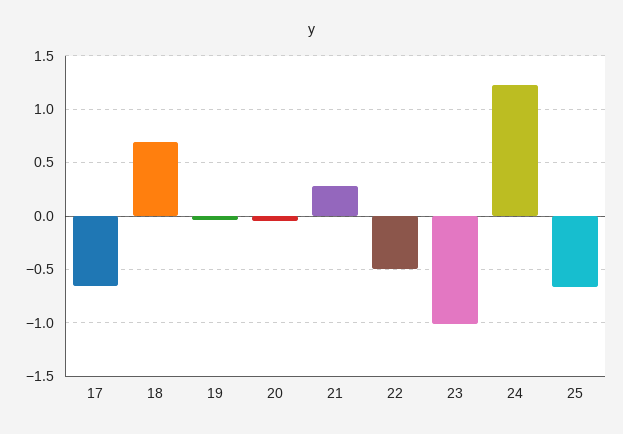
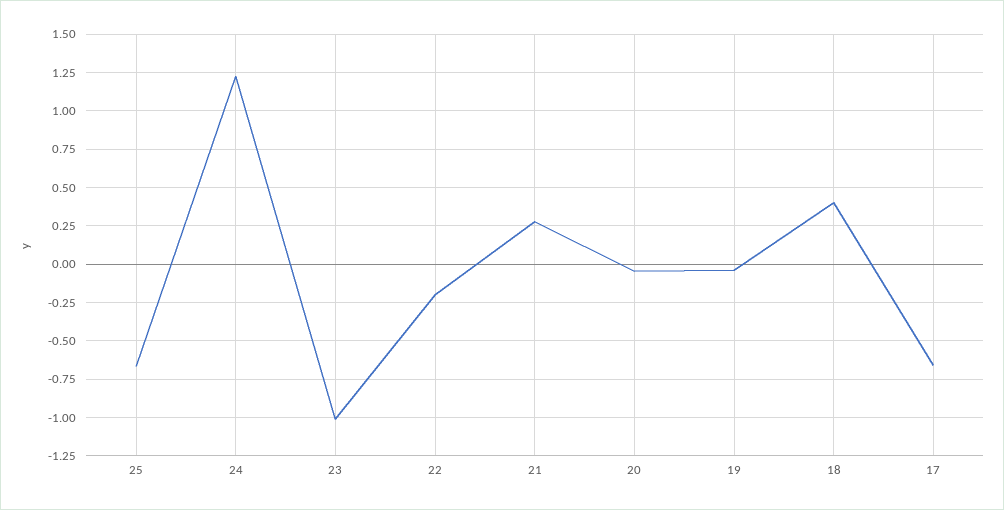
  {
    "17": -0.65,
-   "18": 0.7,
+   "18": 0.4,
    "19": -0.05,
    "20": -0.05,
    "21": 0.3,
-   "22": -0.5,
+   "22": -0.2,
    "23": -1,
    "24": 1.25,
    "25": -0.65
  }

